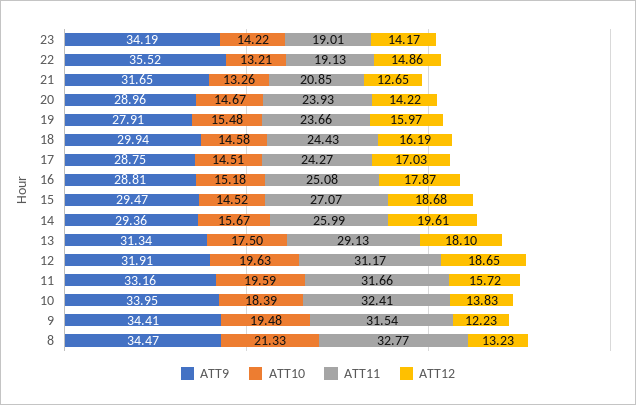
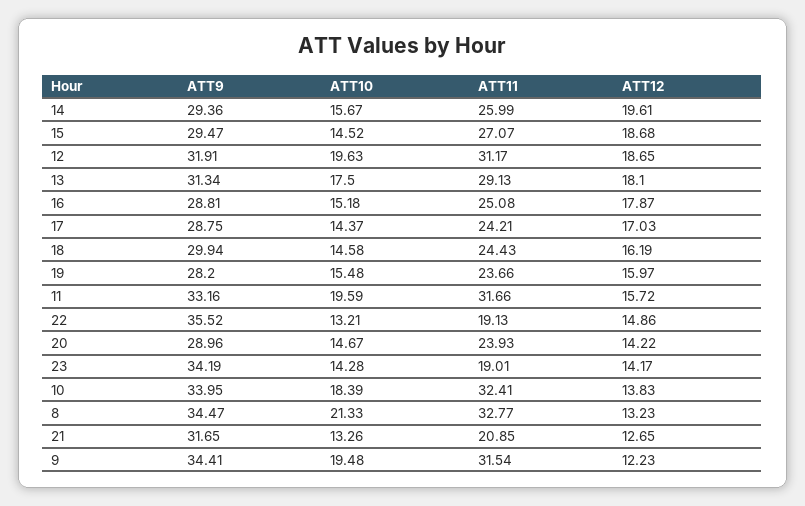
  {
    "ATT9": {
      "23": 34.19,
      "22": 35.52,
      "21": 31.65,
      "20": 28.96,
-     "19": 27.91,
+     "19": 28.2,
      "18": 29.94,
      "17": 28.75,
      "16": 28.81,
      "15": 29.47,
      "14": 29.36,
      "13": 31.34,
      "12": 31.91,
      "11": 33.16,
      "10": 33.95,
      "9": 34.41,
      "8": 34.47
    },
    "ATT10": {
-     "23": 14.22,
+     "23": 14.28,
      "22": 13.21,
      "21": 13.26,
      "20": 14.67,
      "19": 15.48,
      "18": 14.58,
-     "17": 14.51,
+     "17": 14.37,
      "16": 15.18,
      "15": 14.52,
      "14": 15.67,
      "13": 17.5,
      "12": 19.63,
      "11": 19.59,
      "10": 18.39,
      "9": 19.48,
      "8": 21.33
    },
    "ATT11": {
      "23": 19.01,
      "22": 19.13,
      "21": 20.85,
      "20": 23.93,
      "19": 23.66,
      "18": 24.43,
-     "17": 24.27,
+     "17": 24.21,
      "16": 25.08,
      "15": 27.07,
      "14": 25.99,
      "13": 29.13,
      "12": 31.17,
      "11": 31.66,
      "10": 32.41,
      "9": 31.54,
      "8": 32.77
    },
    "ATT12": {
      "23": 14.17,
      "22": 14.86,
      "21": 12.65,
      "20": 14.22,
      "19": 15.97,
      "18": 16.19,
      "17": 17.03,
      "16": 17.87,
      "15": 18.68,
      "14": 19.61,
      "13": 18.1,
      "12": 18.65,
      "11": 15.72,
      "10": 13.83,
      "9": 12.23,
      "8": 13.23
    }
  }

